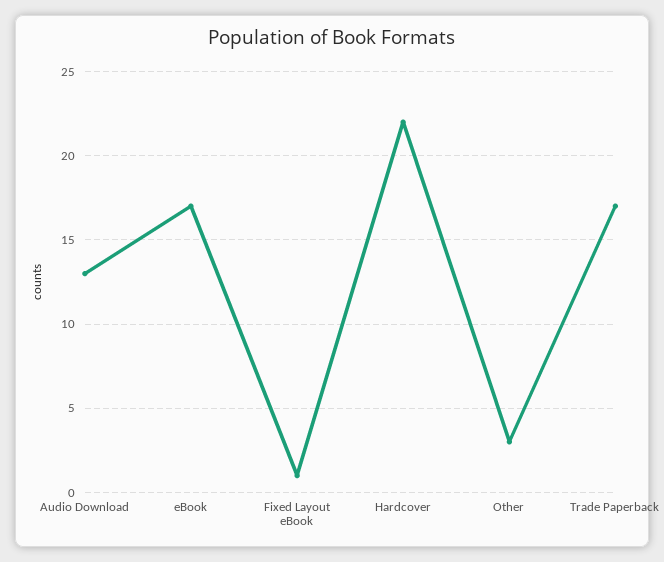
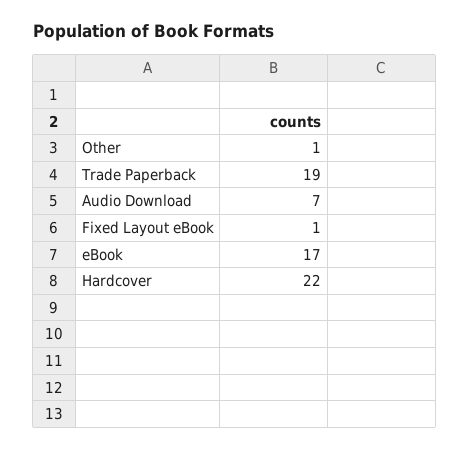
  {
-   "Audio Download": 13,
+   "Audio Download": 7,
    "eBook": 17,
    "Fixed Layout eBook": 1,
    "Hardcover": 22,
-   "Other": 3,
+   "Other": 1,
-   "Trade Paperback": 17
+   "Trade Paperback": 19
  }

